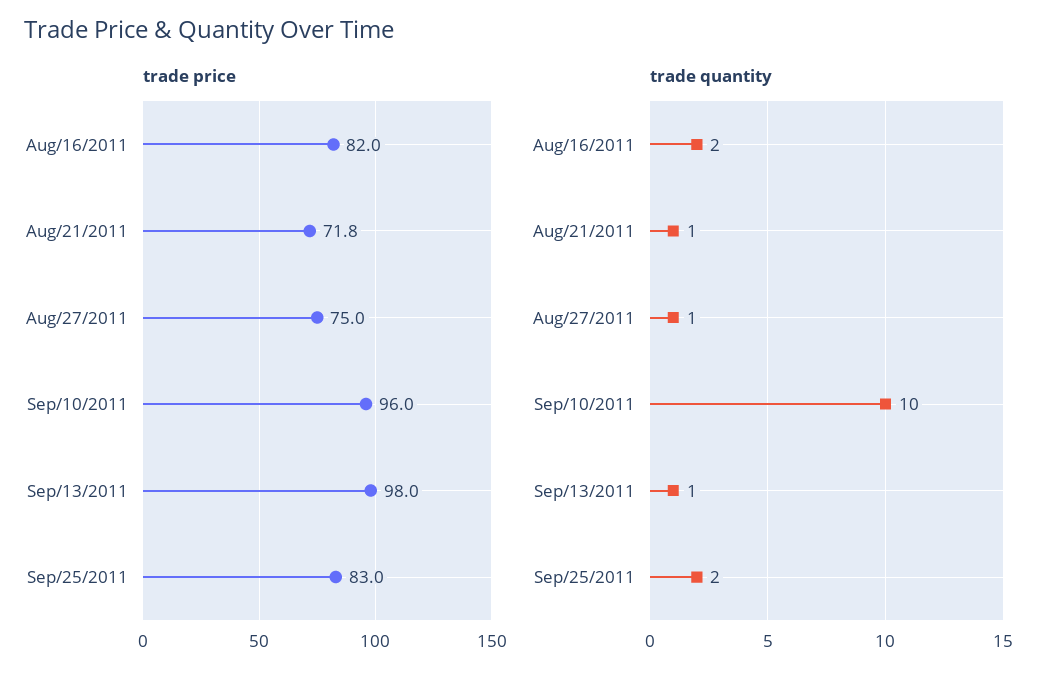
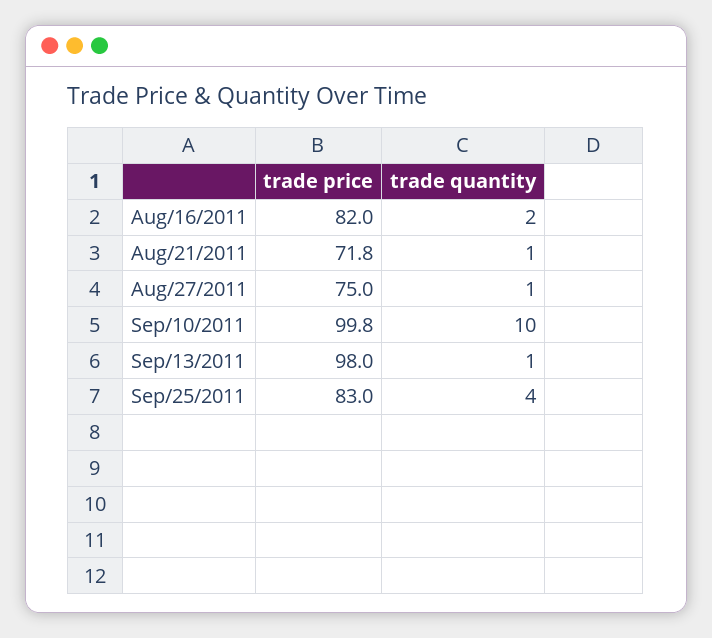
  {
    "trade price": {
      "Aug/16/2011": 82,
      "Aug/21/2011": 71.8,
      "Aug/27/2011": 75,
-     "Sep/10/2011": 96,
+     "Sep/10/2011": 99.8,
      "Sep/13/2011": 98,
      "Sep/25/2011": 83
    },
    "trade quantity": {
      "Aug/16/2011": 2,
      "Aug/21/2011": 1,
      "Aug/27/2011": 1,
      "Sep/10/2011": 10,
      "Sep/13/2011": 1,
-     "Sep/25/2011": 2
+     "Sep/25/2011": 4
    }
  }

